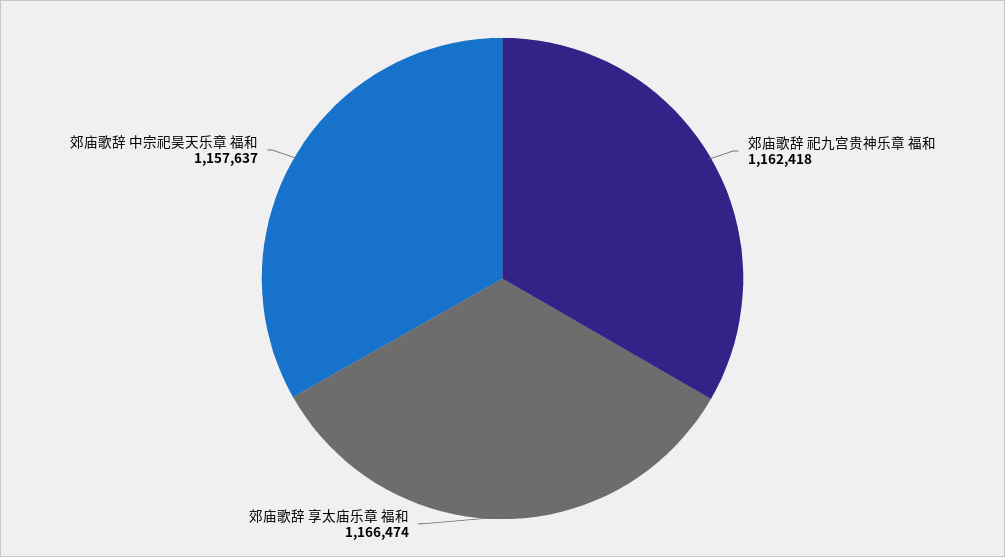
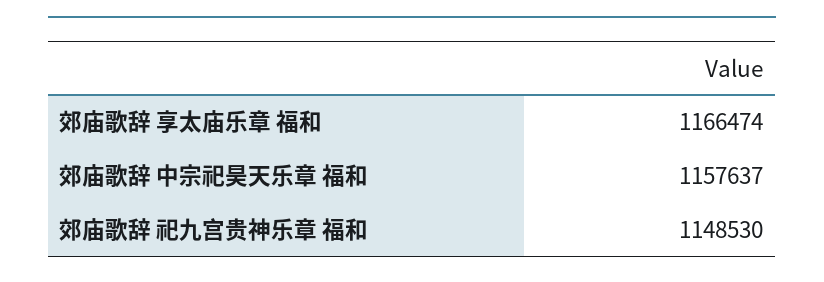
  {
-   "郊庙歌辞 祀九宫贵神乐章 福和": 1162418,
+   "郊庙歌辞 祀九宫贵神乐章 福和": 1148530,
    "郊庙歌辞 享太庙乐章 福和": 1166474,
    "郊庙歌辞 中宗祀昊天乐章 福和": 1157637
  }

